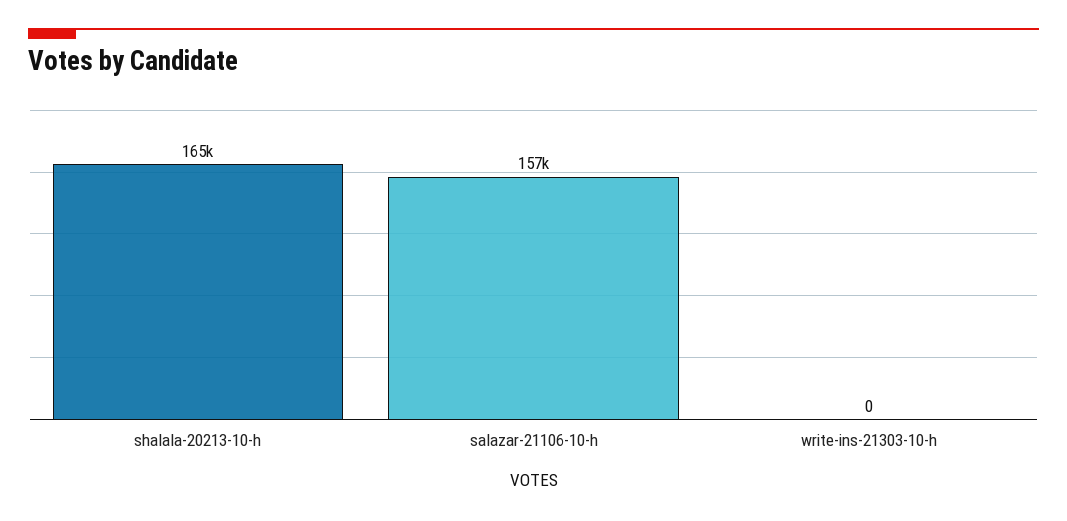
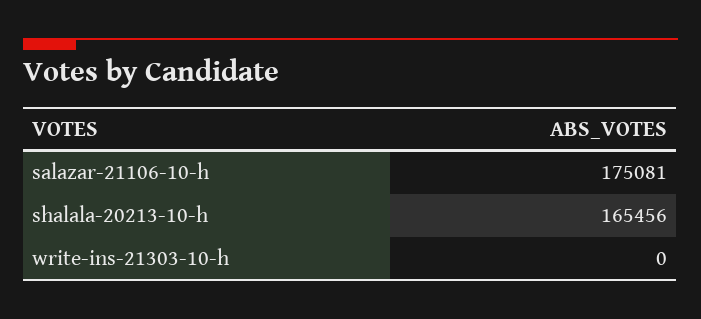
  {
    "shalala-20213-10-h": 165456,
-   "salazar-21106-10-h": 157000,
+   "salazar-21106-10-h": 175081,
    "write-ins-21303-10-h": 0
  }

